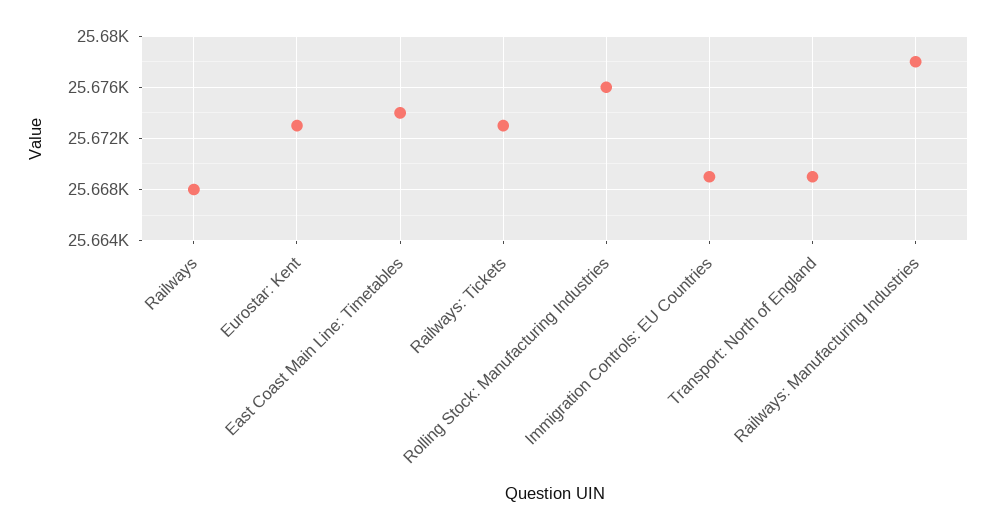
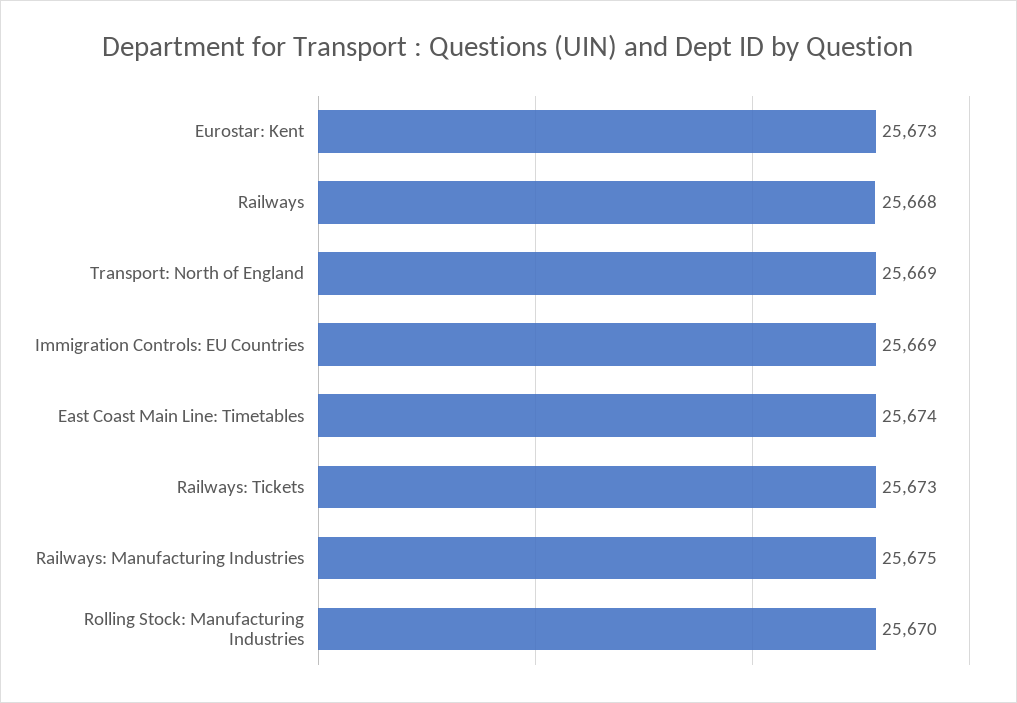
  {
    "Railways": 25668,
    "Eurostar: Kent": 25673,
    "East Coast Main Line: Timetables": 25674,
    "Railways: Tickets": 25673,
-   "Rolling Stock: Manufacturing Industries": 25676,
+   "Rolling Stock: Manufacturing Industries": 25670,
    "Immigration Controls: EU Countries": 25669,
    "Transport: North of England": 25669,
-   "Railways: Manufacturing Industries": 25678
+   "Railways: Manufacturing Industries": 25675
  }

